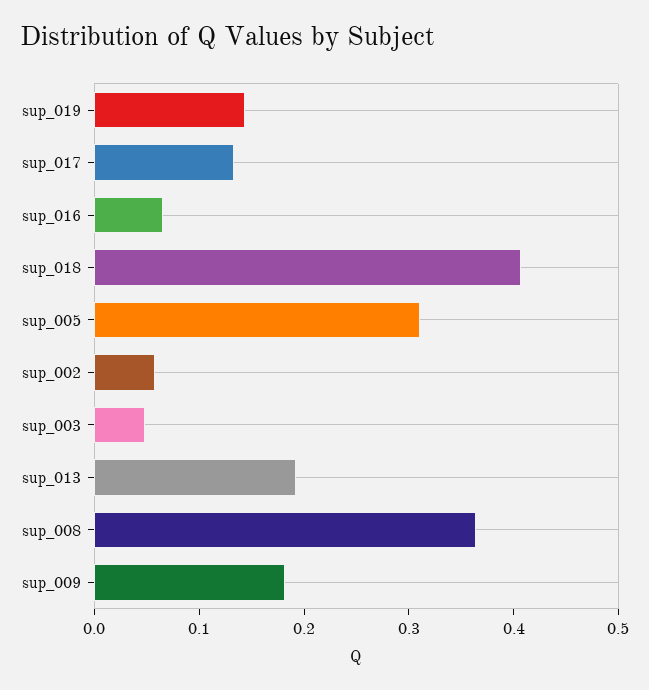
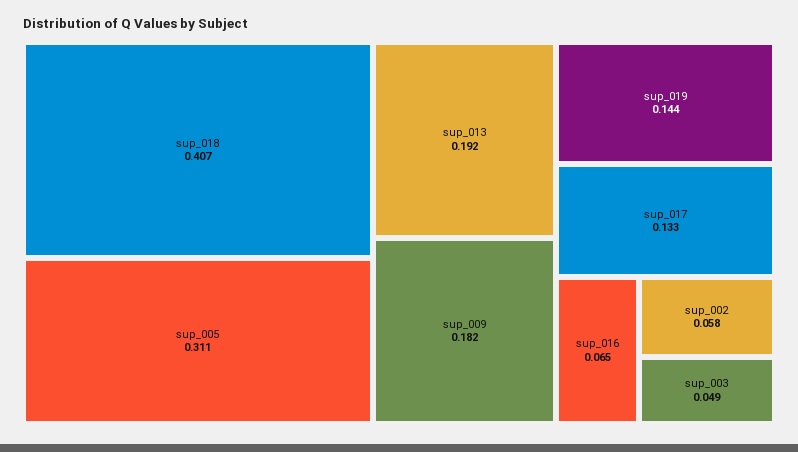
  {
    "sup_019": 0.144,
    "sup_017": 0.133,
    "sup_016": 0.065,
    "sup_018": 0.407,
    "sup_005": 0.311,
    "sup_002": 0.058,
    "sup_003": 0.049,
    "sup_013": 0.192,
-   "sup_008": 0.36,
    "sup_009": 0.182
  }

